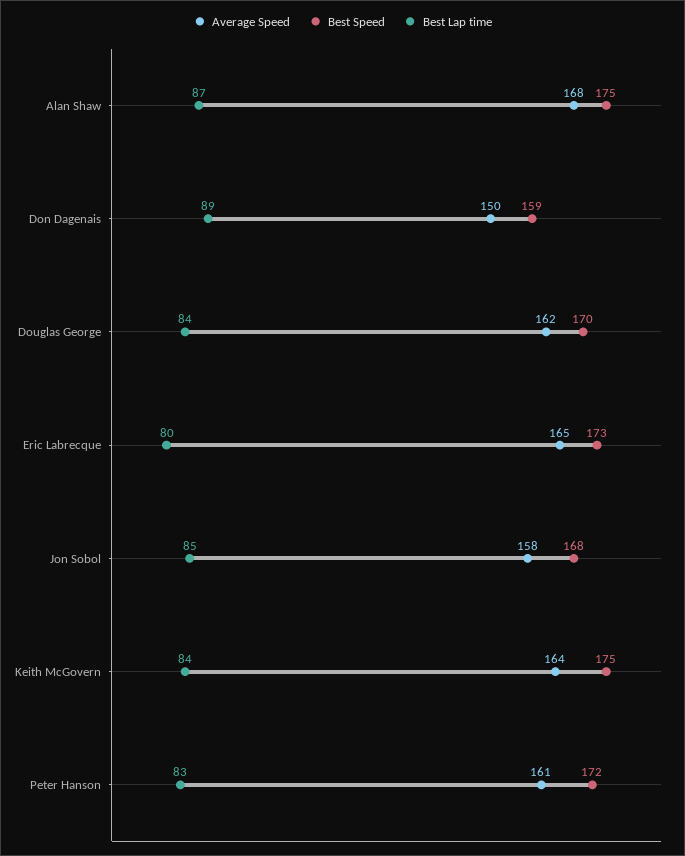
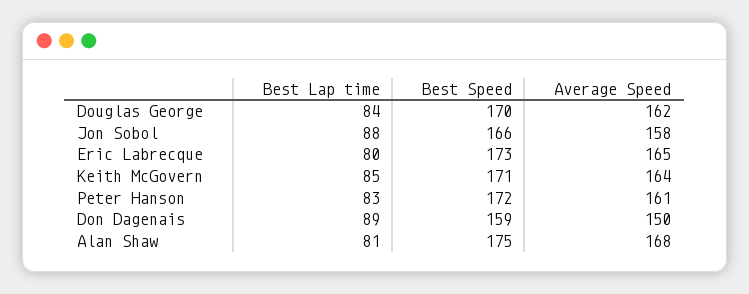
  {
    "Average Speed": {
      "Alan Shaw": 168,
      "Don Dagenais": 150,
      "Douglas George": 162,
      "Eric Labrecque": 165,
      "Jon Sobol": 158,
      "Keith McGovern": 164,
      "Peter Hanson": 161
    },
    "Best Speed": {
      "Alan Shaw": 175,
      "Don Dagenais": 159,
      "Douglas George": 170,
      "Eric Labrecque": 173,
-     "Jon Sobol": 168,
+     "Jon Sobol": 166,
-     "Keith McGovern": 175,
+     "Keith McGovern": 171,
      "Peter Hanson": 172
    },
    "Best Lap time": {
-     "Alan Shaw": 87,
+     "Alan Shaw": 81,
      "Don Dagenais": 89,
      "Douglas George": 84,
      "Eric Labrecque": 80,
-     "Jon Sobol": 85,
+     "Jon Sobol": 88,
-     "Keith McGovern": 84,
+     "Keith McGovern": 85,
      "Peter Hanson": 83
    }
  }

